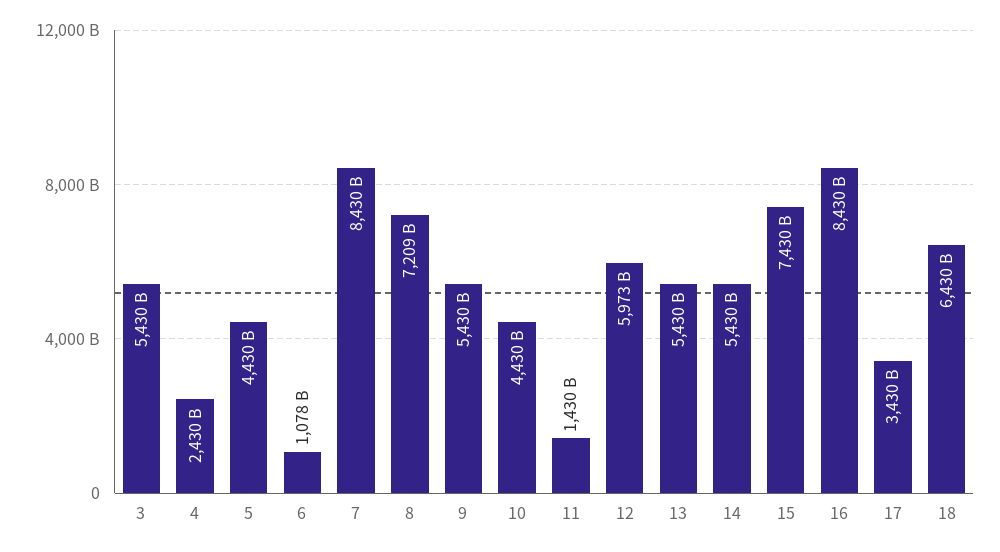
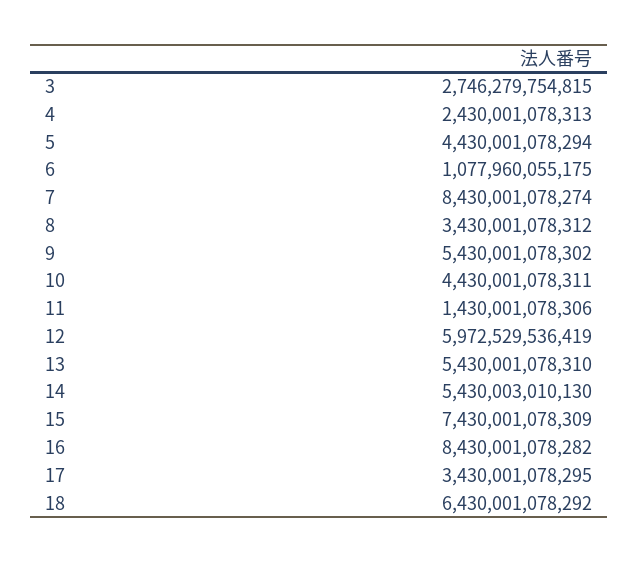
  {
-   "3": 5430000000000,
+   "3": 2746279754815,
    "4": 2430001078313,
    "5": 4430001078294,
    "6": 1077960055175,
    "7": 8430001078274,
-   "8": 7209000000000,
+   "8": 3430001078312,
    "9": 5430001078302,
    "10": 4430001078311,
    "11": 1430001078306,
    "12": 5972529536419,
    "13": 5430001078310,
    "14": 5430003010130,
    "15": 7430001078309,
    "16": 8430001078282,
    "17": 3430001078295,
    "18": 6430001078292
  }

